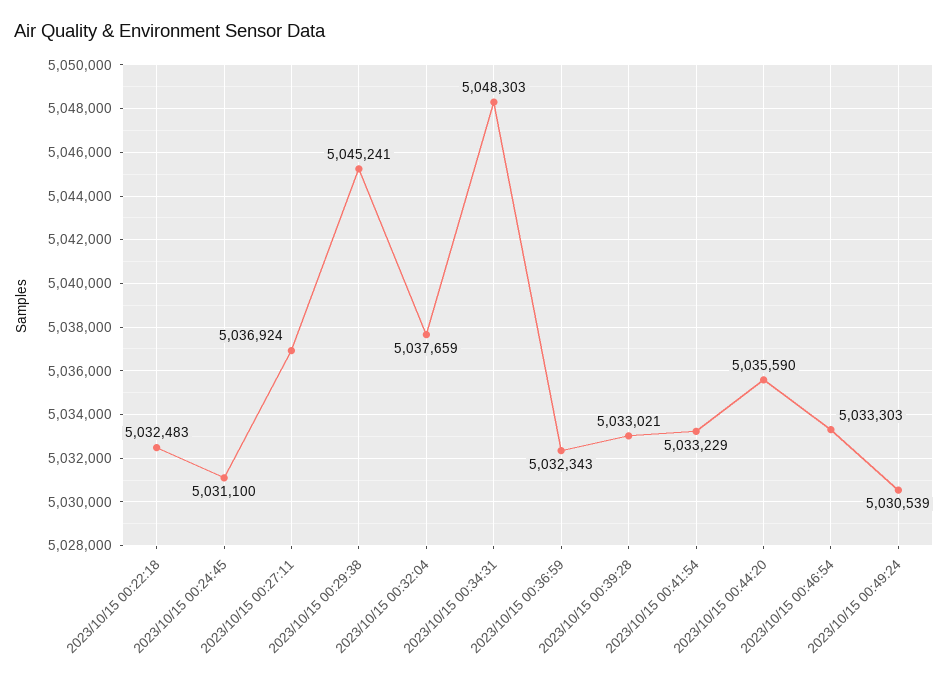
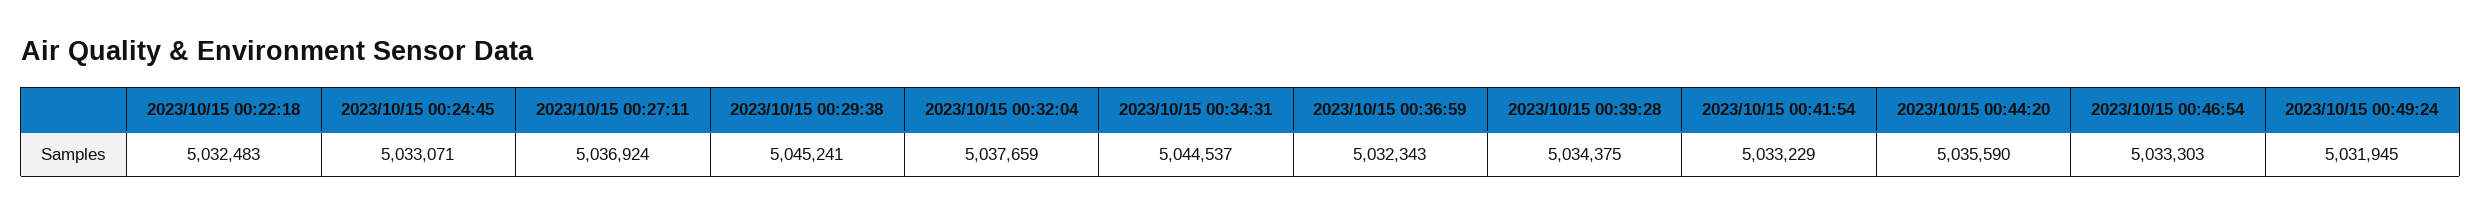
  {
    "2023/10/15 00:22:18": 5032483,
-   "2023/10/15 00:24:45": 5031100,
+   "2023/10/15 00:24:45": 5033071,
    "2023/10/15 00:27:11": 5036924,
    "2023/10/15 00:29:38": 5045241,
    "2023/10/15 00:32:04": 5037659,
-   "2023/10/15 00:34:31": 5048303,
+   "2023/10/15 00:34:31": 5044537,
    "2023/10/15 00:36:59": 5032343,
-   "2023/10/15 00:39:28": 5033021,
+   "2023/10/15 00:39:28": 5034375,
    "2023/10/15 00:41:54": 5033229,
    "2023/10/15 00:44:20": 5035590,
    "2023/10/15 00:46:54": 5033303,
-   "2023/10/15 00:49:24": 5030539
+   "2023/10/15 00:49:24": 5031945
  }

